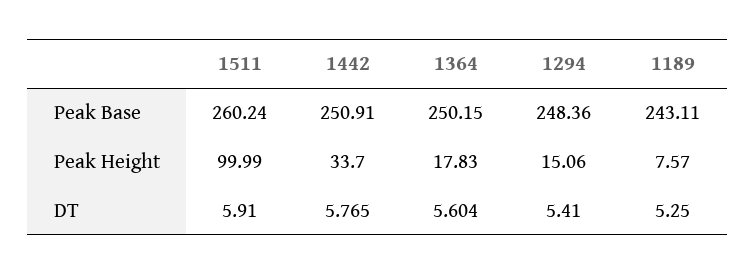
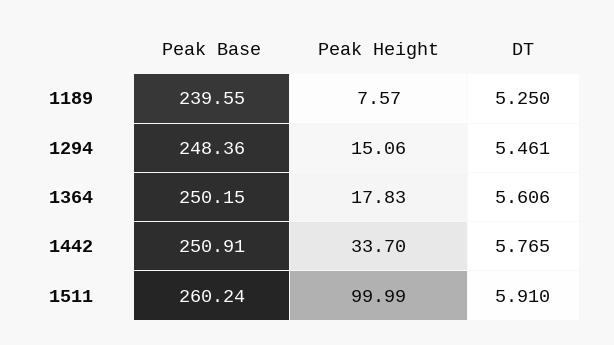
  {
    "1511": {
      "Peak Base": 260.24,
      "Peak Height": 99.99,
      "DT": 5.91
    },
    "1442": {
      "Peak Base": 250.91,
      "Peak Height": 33.7,
      "DT": 5.765
    },
    "1364": {
      "Peak Base": 250.15,
      "Peak Height": 17.83,
-     "DT": 5.604
+     "DT": 5.606
    },
    "1294": {
      "Peak Base": 248.36,
      "Peak Height": 15.06,
-     "DT": 5.41
+     "DT": 5.461
    },
    "1189": {
-     "Peak Base": 243.11,
+     "Peak Base": 239.55,
      "Peak Height": 7.57,
      "DT": 5.25
    }
  }

